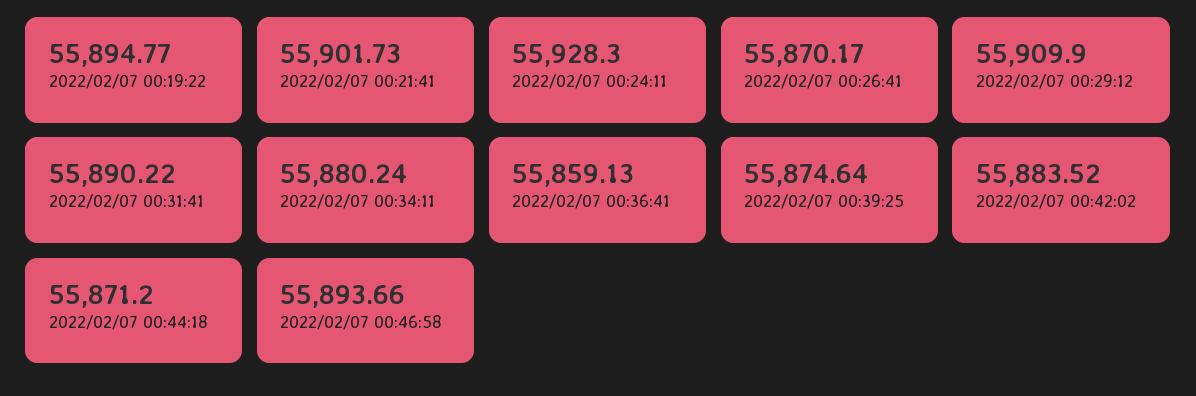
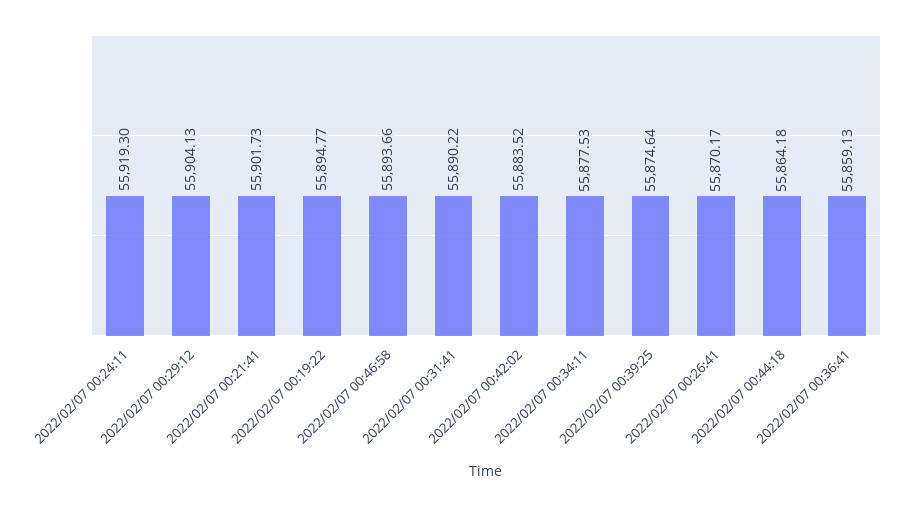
  {
    "2022/02/07 00:19:22": 55894.77,
    "2022/02/07 00:21:41": 55901.73,
-   "2022/02/07 00:24:11": 55928.3,
+   "2022/02/07 00:24:11": 55919.3,
    "2022/02/07 00:26:41": 55870.17,
-   "2022/02/07 00:29:12": 55909.9,
+   "2022/02/07 00:29:12": 55904.13,
    "2022/02/07 00:31:41": 55890.22,
-   "2022/02/07 00:34:11": 55880.24,
+   "2022/02/07 00:34:11": 55877.53,
    "2022/02/07 00:36:41": 55859.13,
    "2022/02/07 00:39:25": 55874.64,
    "2022/02/07 00:42:02": 55883.52,
-   "2022/02/07 00:44:18": 55871.2,
+   "2022/02/07 00:44:18": 55864.18,
    "2022/02/07 00:46:58": 55893.66
  }

